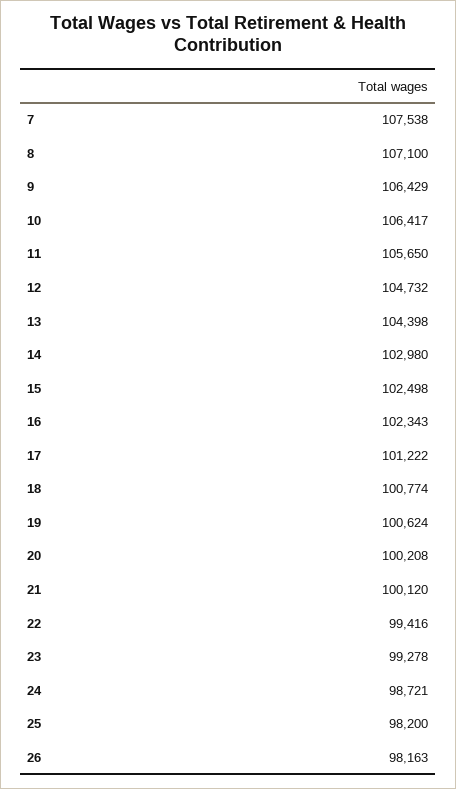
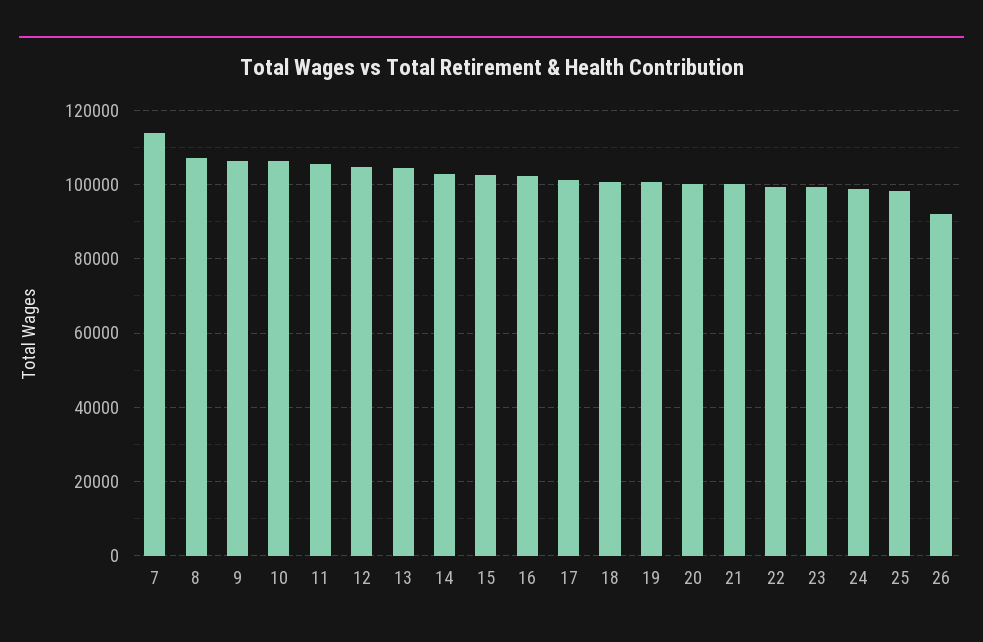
  {
-   "7": 107538,
+   "7": 114000,
    "8": 107100,
    "9": 106429,
    "10": 106417,
    "11": 105650,
    "12": 104732,
    "13": 104398,
    "14": 102980,
    "15": 102498,
    "16": 102343,
    "17": 101222,
    "18": 100774,
    "19": 100624,
    "20": 100208,
    "21": 100120,
    "22": 99416,
    "23": 99278,
    "24": 98721,
    "25": 98200,
-   "26": 98163
+   "26": 92000
  }

